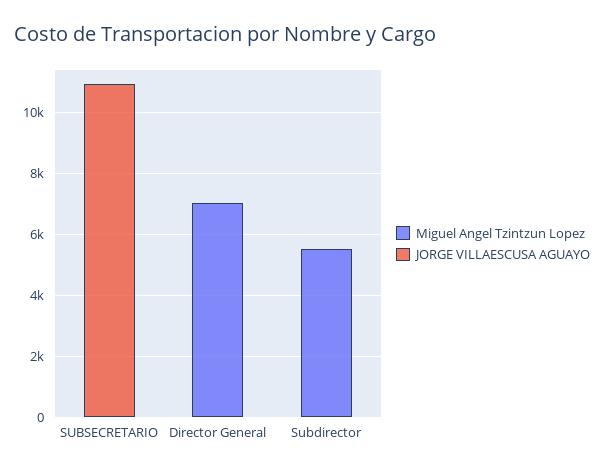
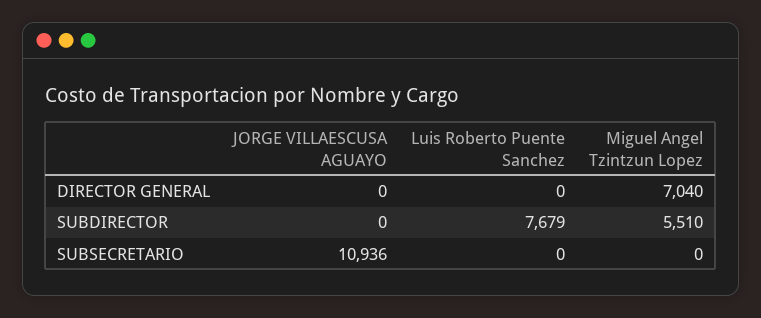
  {
    "Miguel Angel Tzintzun Lopez": {
      "SUBSECRETARIO": 0,
      "Director General": 7040,
      "Subdirector": 5510
    },
    "JORGE VILLAESCUSA AGUAYO": {
      "SUBSECRETARIO": 10936,
      "Director General": 0,
      "Subdirector": 0
-   }
+   },
+   "Luis Roberto Puente Sanchez": {
+     "Director General": 0,
+     "Subdirector": 7679,
+     "SUBSECRETARIO": 0
+   }
  }

